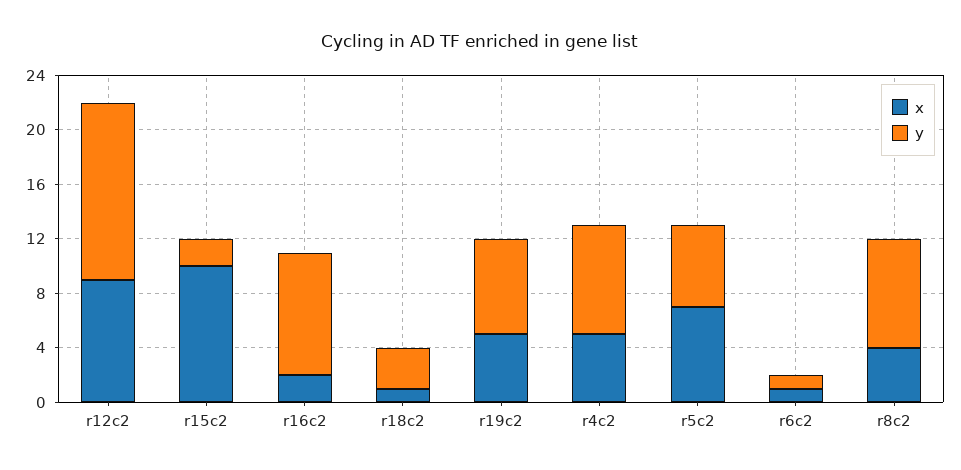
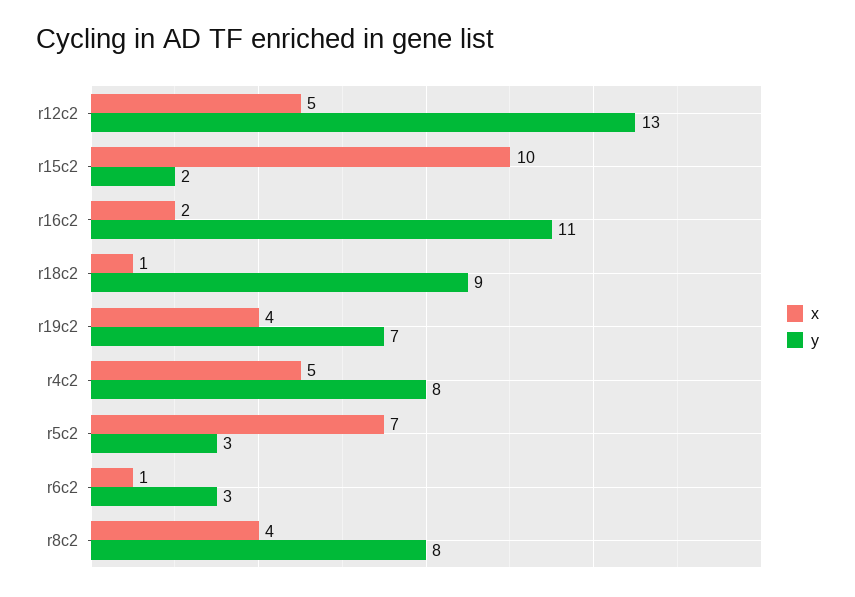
  {
    "x": {
-     "r12c2": 9,
+     "r12c2": 5,
      "r15c2": 10,
      "r16c2": 2,
      "r18c2": 1,
-     "r19c2": 5,
+     "r19c2": 4,
      "r4c2": 5,
      "r5c2": 7,
      "r6c2": 1,
      "r8c2": 4
    },
    "y": {
      "r12c2": 13,
      "r15c2": 2,
-     "r16c2": 9,
+     "r16c2": 11,
-     "r18c2": 3,
+     "r18c2": 9,
      "r19c2": 7,
      "r4c2": 8,
-     "r5c2": 6,
+     "r5c2": 3,
-     "r6c2": 1,
+     "r6c2": 3,
      "r8c2": 8
    }
  }

